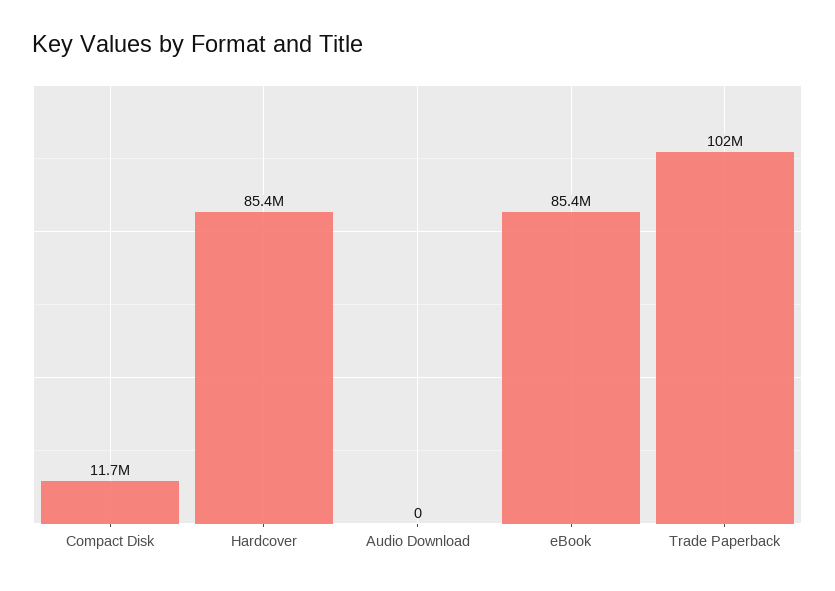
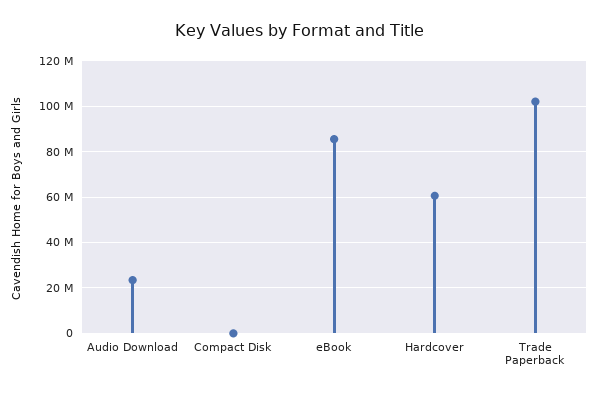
  {
-   "Compact Disk": 11700000,
+   "Compact Disk": 0,
-   "Hardcover": 85400000,
+   "Hardcover": 60000000,
-   "Audio Download": 0,
+   "Audio Download": 25000000,
    "eBook": 85400000,
    "Trade Paperback": 102000000
  }

